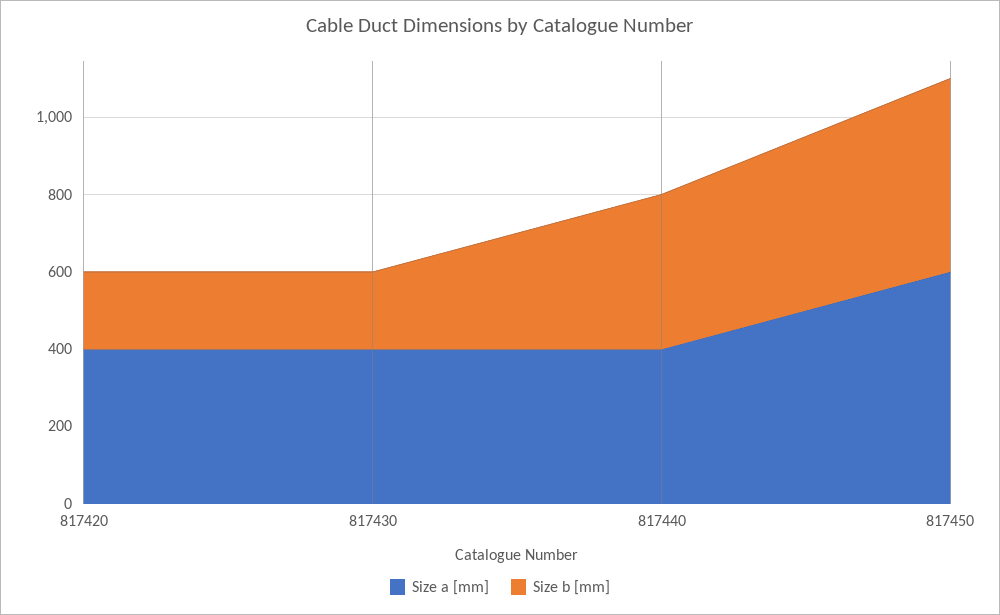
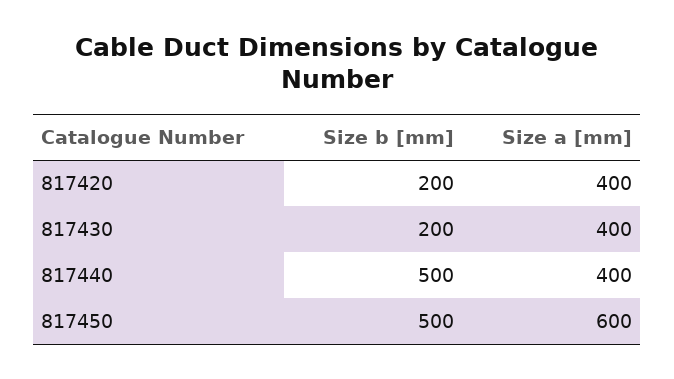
  {
    "Size a [mm]": {
      "817420": 400,
      "817430": 400,
      "817440": 400,
      "817450": 600
    },
    "Size b [mm]": {
      "817420": 200,
      "817430": 200,
-     "817440": 400,
+     "817440": 500,
      "817450": 500
    }
  }

